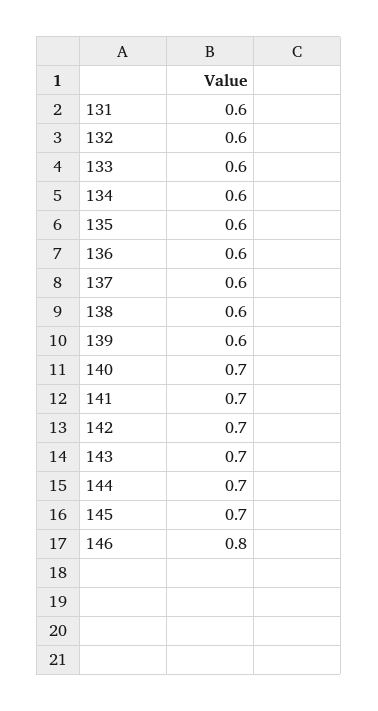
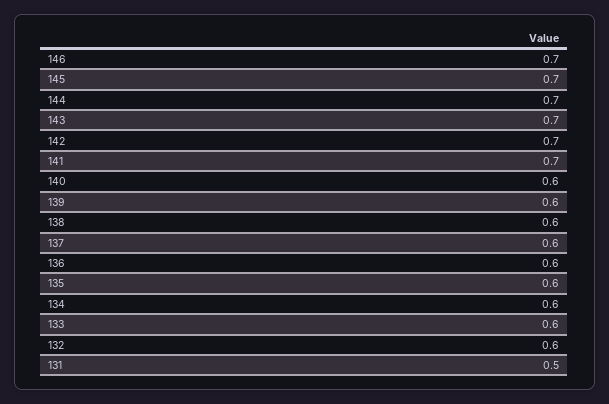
  {
-   "131": 0.6,
+   "131": 0.5,
    "132": 0.6,
    "133": 0.6,
    "134": 0.6,
    "135": 0.6,
    "136": 0.6,
    "137": 0.6,
    "138": 0.6,
    "139": 0.6,
-   "140": 0.7,
+   "140": 0.6,
    "141": 0.7,
    "142": 0.7,
    "143": 0.7,
    "144": 0.7,
    "145": 0.7,
-   "146": 0.8
+   "146": 0.7
  }

